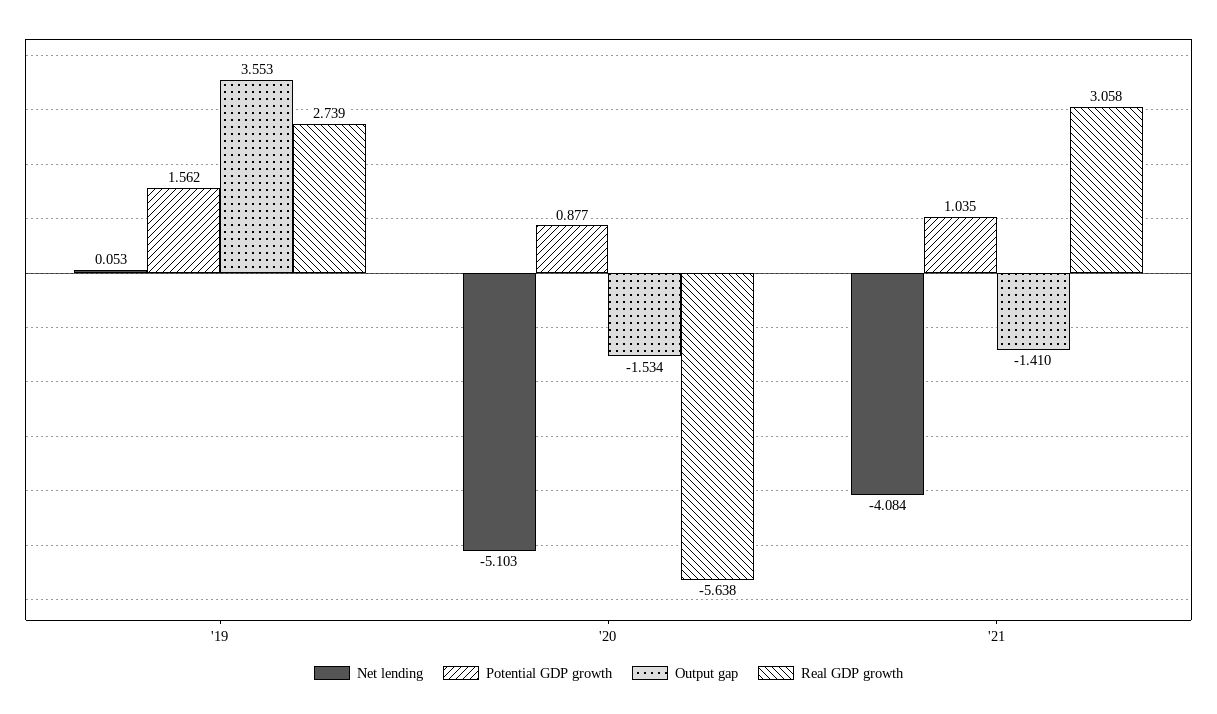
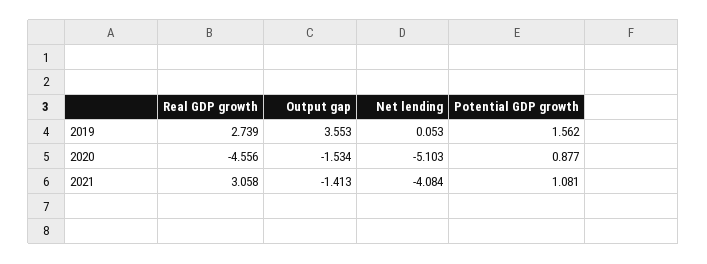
  {
    "Net lending": {
      "'19": 0.053,
      "'20": -5.103,
      "'21": -4.084
    },
    "Potential GDP growth": {
      "'19": 1.562,
      "'20": 0.877,
-     "'21": 1.035
+     "'21": 1.081
    },
    "Output gap": {
      "'19": 3.553,
      "'20": -1.534,
-     "'21": -1.41
+     "'21": -1.413
    },
    "Real GDP growth": {
      "'19": 2.739,
-     "'20": -5.638,
+     "'20": -4.556,
      "'21": 3.058
    }
  }

